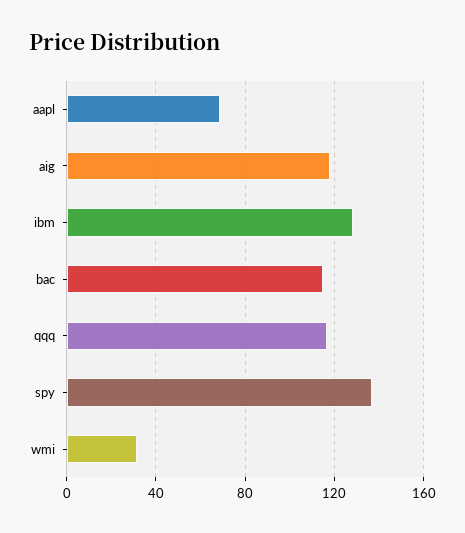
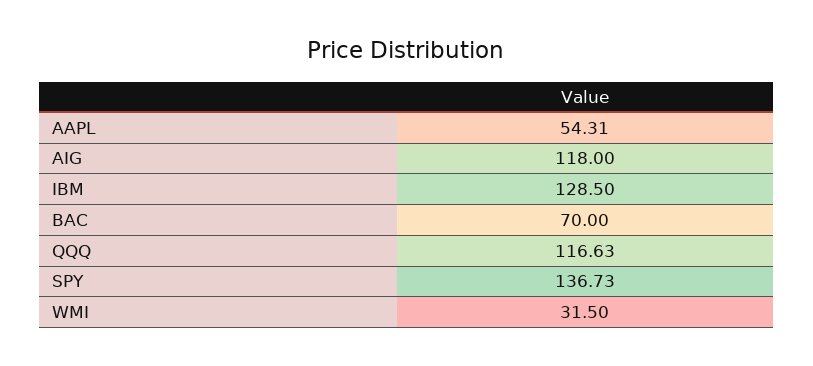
  {
-   "aapl": 70,
+   "aapl": 54.31,
    "aig": 118,
    "ibm": 128.5,
-   "bac": 115,
+   "bac": 70,
    "qqq": 116.63,
    "spy": 136.73,
    "wmi": 31.5
  }

